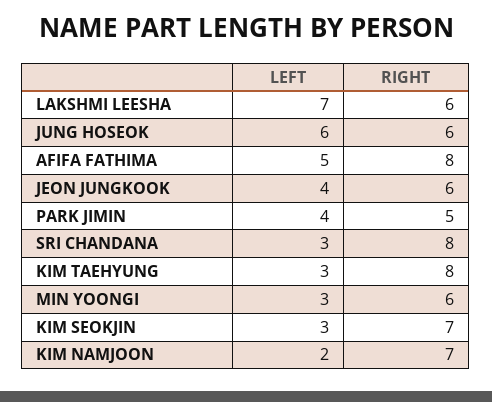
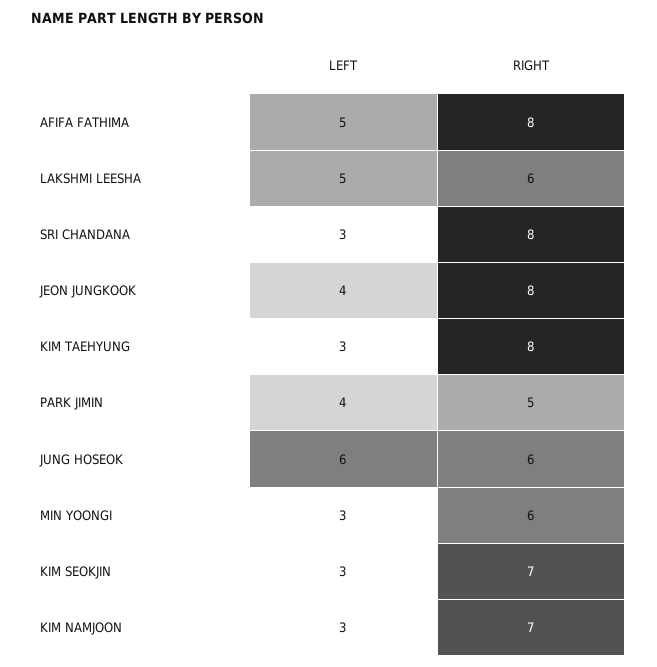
  {
    "LEFT": {
-     "LAKSHMI LEESHA": 7,
+     "LAKSHMI LEESHA": 5,
      "JUNG HOSEOK": 6,
      "AFIFA FATHIMA": 5,
      "JEON JUNGKOOK": 4,
      "PARK JIMIN": 4,
      "SRI CHANDANA": 3,
      "KIM TAEHYUNG": 3,
      "MIN YOONGI": 3,
      "KIM SEOKJIN": 3,
-     "KIM NAMJOON": 2
+     "KIM NAMJOON": 3
    },
    "RIGHT": {
      "LAKSHMI LEESHA": 6,
      "JUNG HOSEOK": 6,
      "AFIFA FATHIMA": 8,
-     "JEON JUNGKOOK": 6,
+     "JEON JUNGKOOK": 8,
      "PARK JIMIN": 5,
      "SRI CHANDANA": 8,
      "KIM TAEHYUNG": 8,
      "MIN YOONGI": 6,
      "KIM SEOKJIN": 7,
      "KIM NAMJOON": 7
    }
  }

